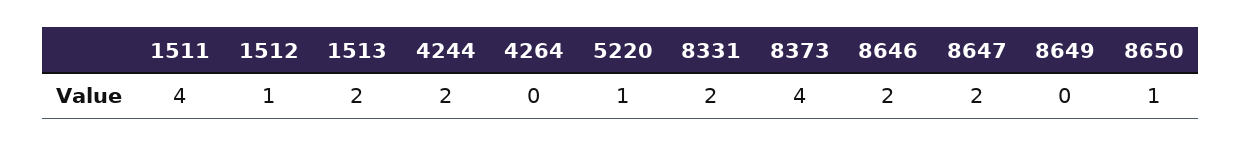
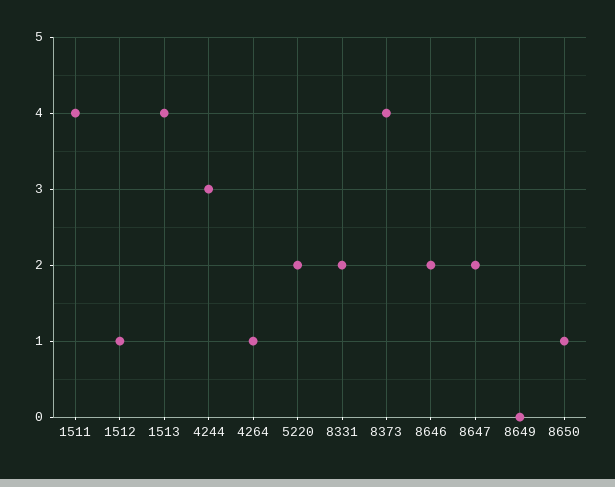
  {
    "1511": 4,
    "1512": 1,
-   "1513": 2,
+   "1513": 4,
-   "4244": 2,
+   "4244": 3,
-   "4264": 0,
+   "4264": 1,
-   "5220": 1,
+   "5220": 2,
    "8331": 2,
    "8373": 4,
    "8646": 2,
    "8647": 2,
    "8649": 0,
    "8650": 1
  }

